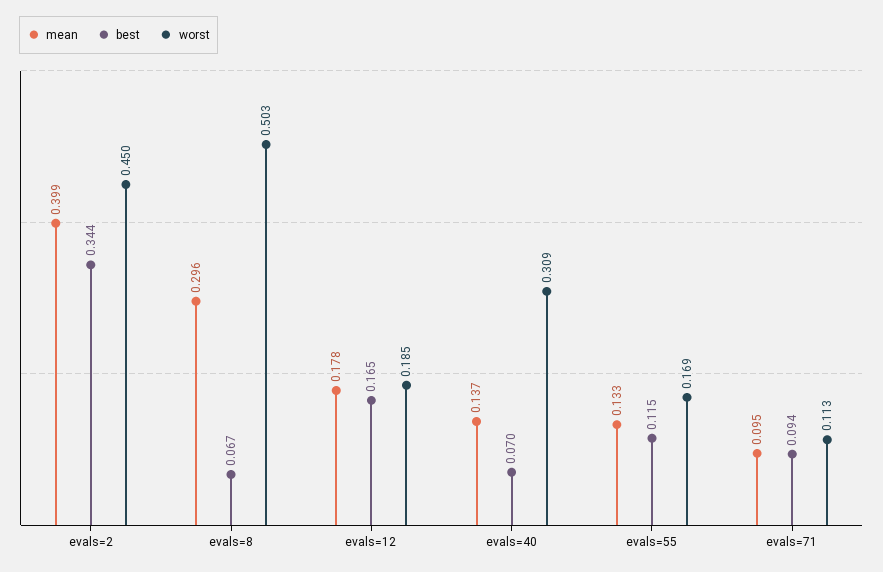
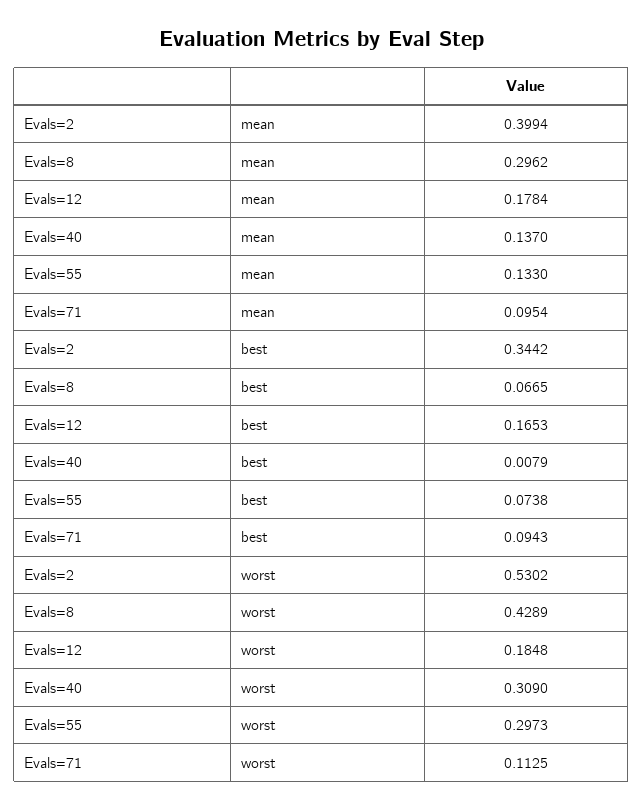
  {
    "mean": {
      "evals=2": 0.3994,
      "evals=8": 0.2962,
      "evals=12": 0.1784,
      "evals=40": 0.137,
      "evals=55": 0.133,
      "evals=71": 0.0954
    },
    "best": {
      "evals=2": 0.3442,
      "evals=8": 0.0665,
      "evals=12": 0.1653,
-     "evals=40": 0.07,
+     "evals=40": 0.0079,
-     "evals=55": 0.115,
+     "evals=55": 0.0738,
      "evals=71": 0.0943
    },
    "worst": {
-     "evals=2": 0.45,
+     "evals=2": 0.5302,
-     "evals=8": 0.503,
+     "evals=8": 0.4289,
      "evals=12": 0.1848,
      "evals=40": 0.309,
-     "evals=55": 0.169,
+     "evals=55": 0.2973,
      "evals=71": 0.1125
    }
  }

